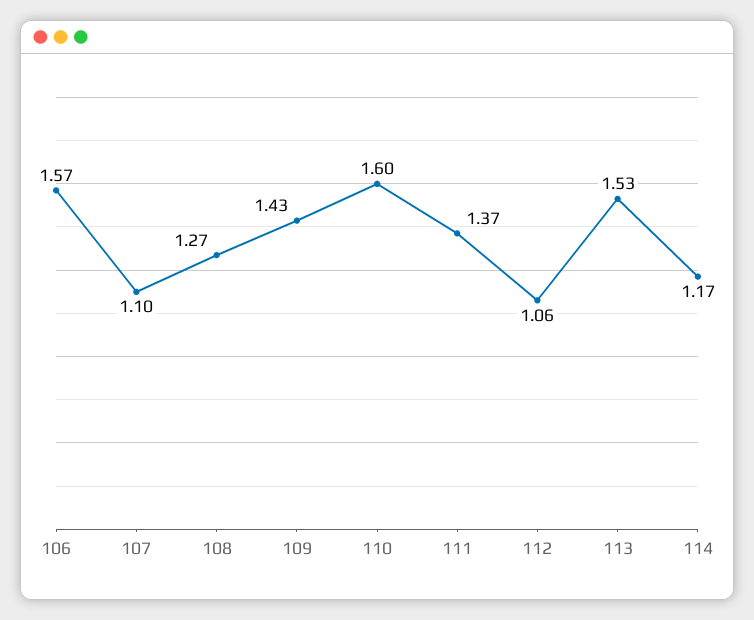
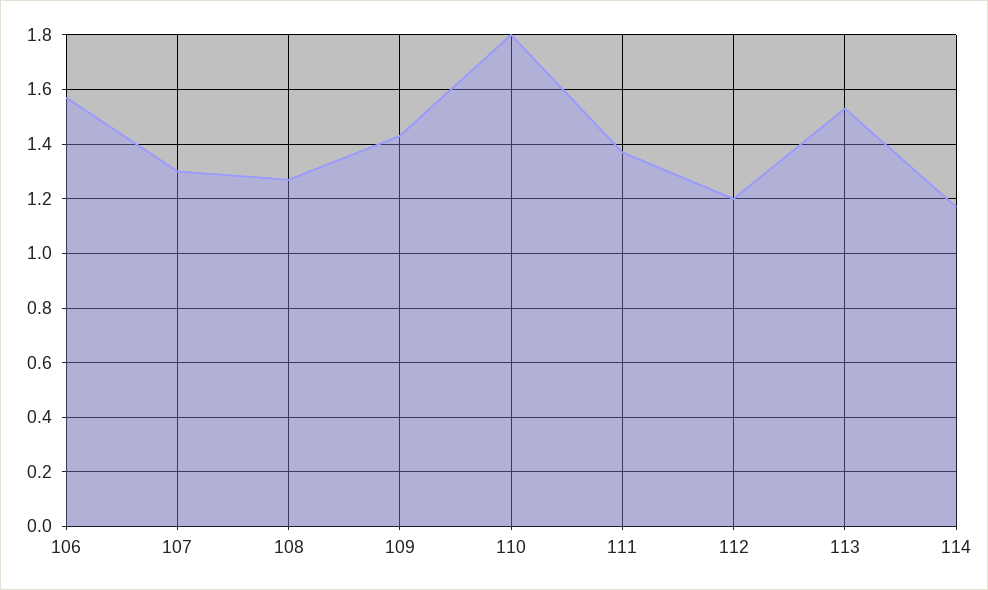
  {
    "106": 1.57,
-   "107": 1.1,
+   "107": 1.3,
    "108": 1.27,
    "109": 1.43,
-   "110": 1.6,
+   "110": 1.8,
    "111": 1.37,
-   "112": 1.06,
+   "112": 1.2,
    "113": 1.53,
    "114": 1.17
  }

